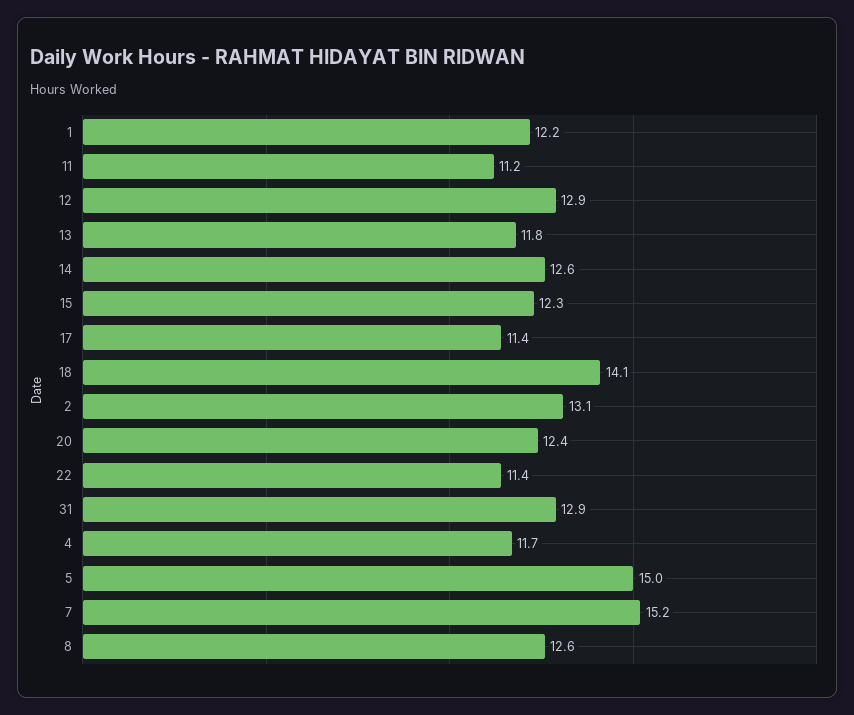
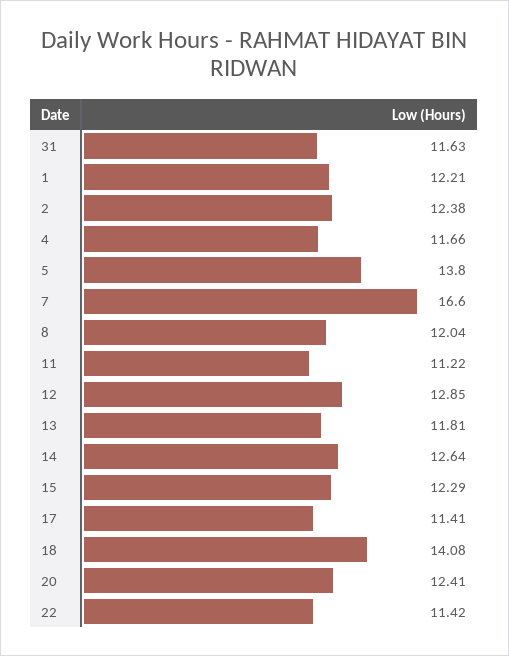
  {
    "1": 12.21,
    "11": 11.22,
    "12": 12.85,
    "13": 11.81,
    "14": 12.64,
    "15": 12.29,
    "17": 11.41,
    "18": 14.08,
-   "2": 13.1,
+   "2": 12.38,
    "20": 12.41,
    "22": 11.42,
-   "31": 12.9,
+   "31": 11.63,
    "4": 11.66,
-   "5": 15,
+   "5": 13.8,
-   "7": 15.2,
+   "7": 16.6,
-   "8": 12.6
+   "8": 12.04
  }

